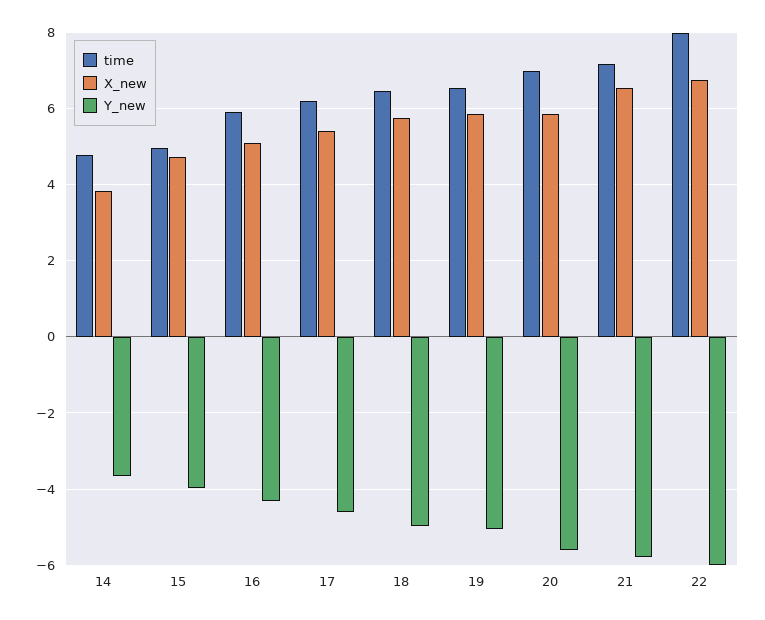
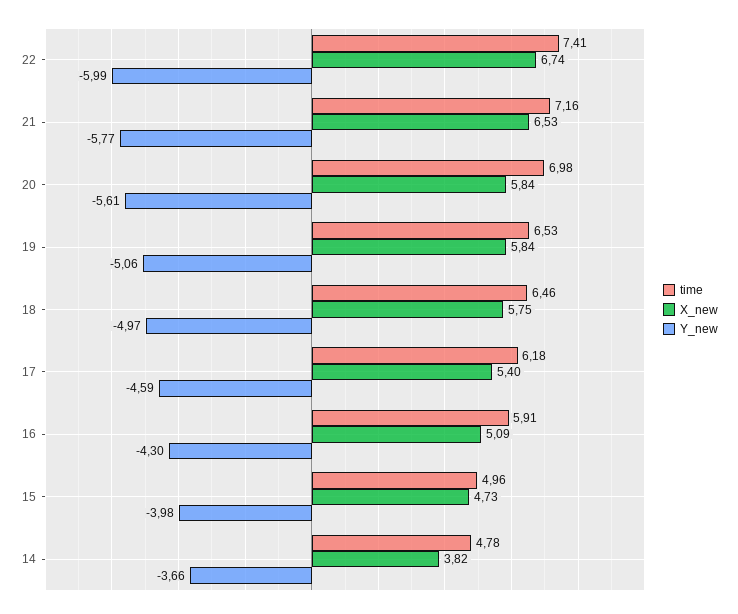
  {
    "time": {
      "14": 4.78,
      "15": 4.96,
      "16": 5.91,
      "17": 6.18,
      "18": 6.46,
      "19": 6.53,
      "20": 6.98,
      "21": 7.16,
-     "22": 8
+     "22": 7.41
    },
    "X_new": {
      "14": 3.82,
      "15": 4.73,
      "16": 5.09,
      "17": 5.4,
      "18": 5.75,
      "19": 5.84,
      "20": 5.84,
      "21": 6.53,
      "22": 6.74
    },
    "Y_new": {
      "14": -3.66,
      "15": -3.98,
      "16": -4.3,
      "17": -4.59,
      "18": -4.97,
      "19": -5.06,
      "20": -5.61,
      "21": -5.77,
      "22": -5.99
    }
  }

